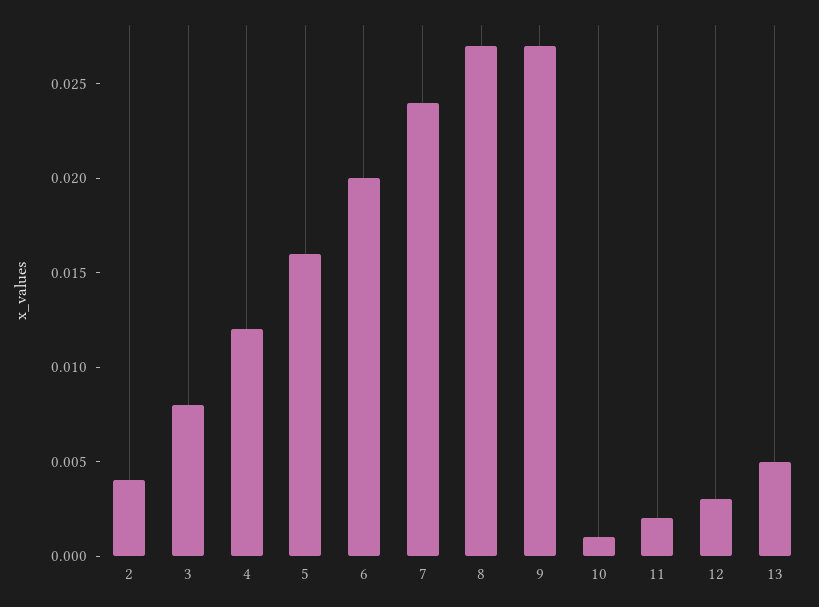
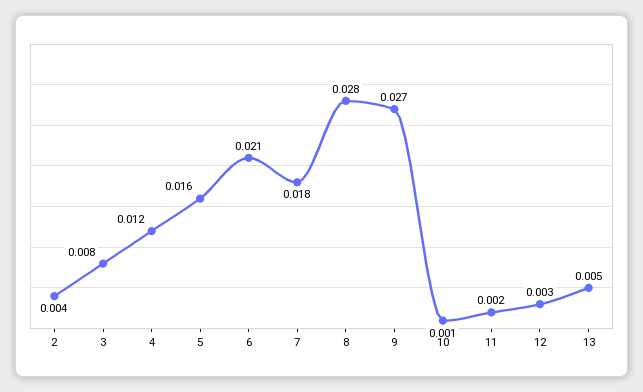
  {
    "2": 0.004,
    "3": 0.008,
    "4": 0.012,
    "5": 0.016,
-   "6": 0.02,
+   "6": 0.021,
-   "7": 0.024,
+   "7": 0.018,
-   "8": 0.027,
+   "8": 0.028,
    "9": 0.027,
    "10": 0.001,
    "11": 0.002,
    "12": 0.003,
    "13": 0.005
  }

